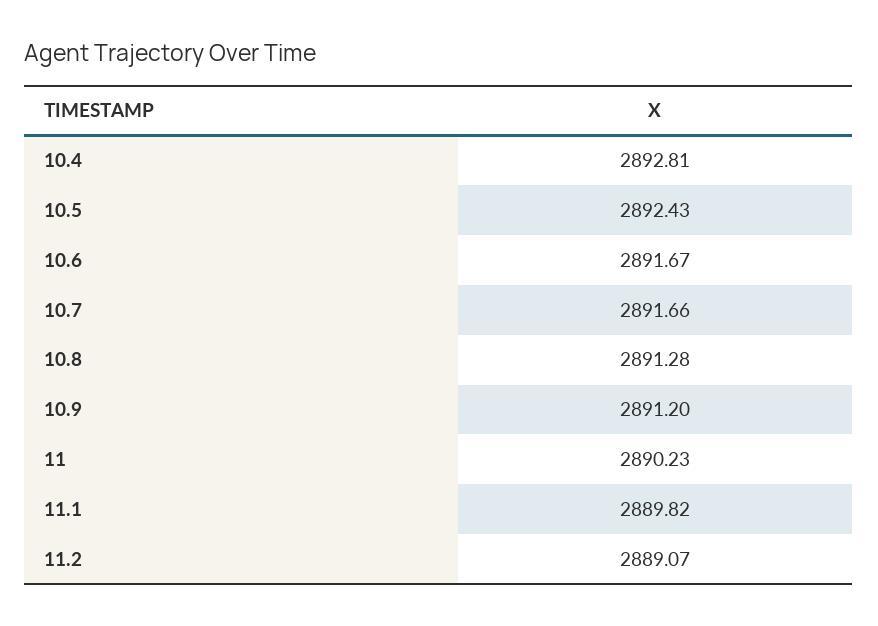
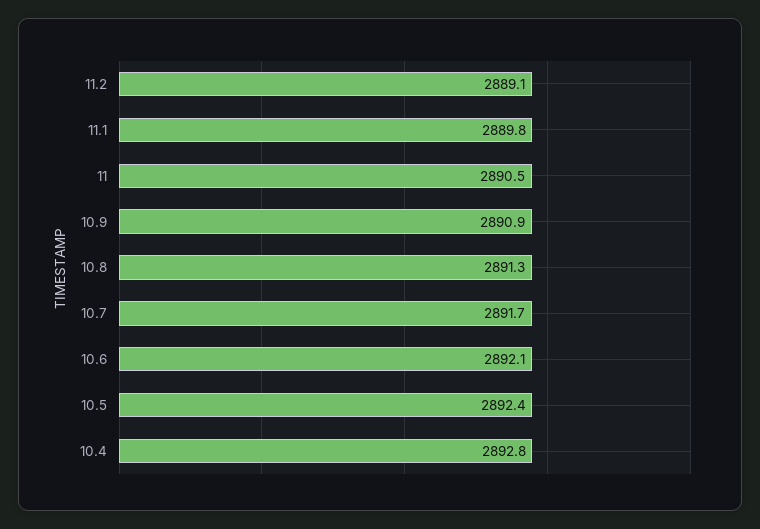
  {
    "10.4": 2892.81,
    "10.5": 2892.43,
-   "10.6": 2891.67,
+   "10.6": 2892.1,
    "10.7": 2891.66,
    "10.8": 2891.28,
-   "10.9": 2891.2,
+   "10.9": 2890.9,
-   "11": 2890.23,
+   "11": 2890.5,
    "11.1": 2889.82,
    "11.2": 2889.07
  }

